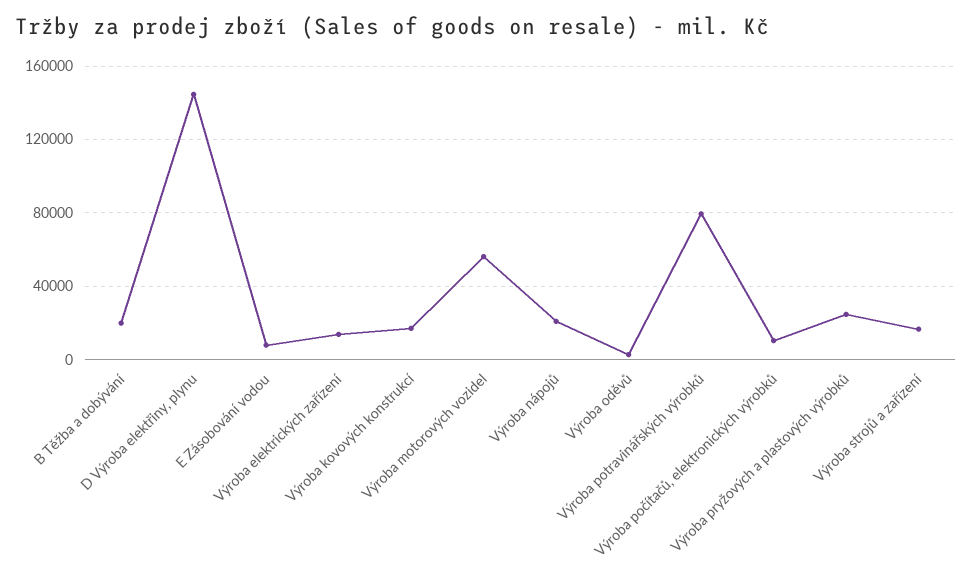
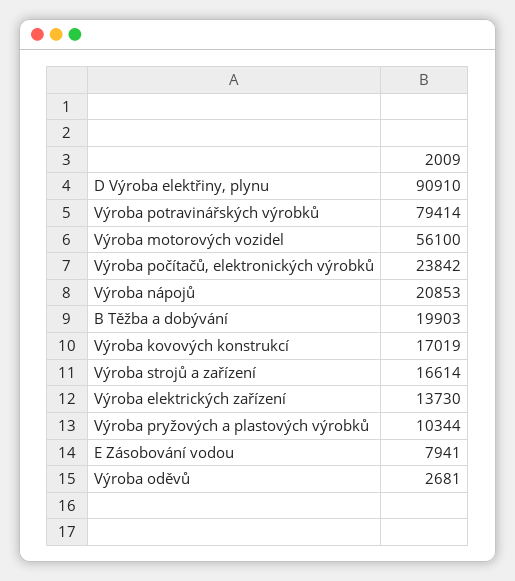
  {
    "B Těžba a dobývání": 19903,
-   "D Výroba elektřiny, plynu": 145000,
+   "D Výroba elektřiny, plynu": 90910,
    "E Zásobování vodou": 7941,
    "Výroba elektrických zařízení": 13730,
    "Výroba kovových konstrukcí": 17019,
    "Výroba motorových vozidel": 56100,
    "Výroba nápojů": 20853,
    "Výroba oděvů": 2681,
    "Výroba potravinářských výrobků": 79414,
-   "Výroba počítačů, elektronických výrobků": 10000,
+   "Výroba počítačů, elektronických výrobků": 23842,
-   "Výroba pryžových a plastových výrobků": 25000,
+   "Výroba pryžových a plastových výrobků": 10344,
    "Výroba strojů a zařízení": 16614
  }

